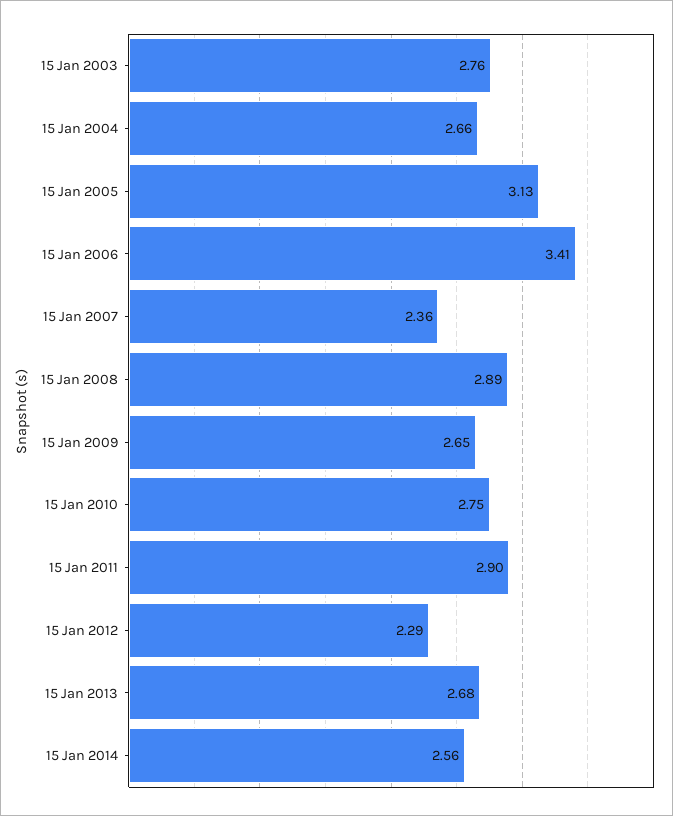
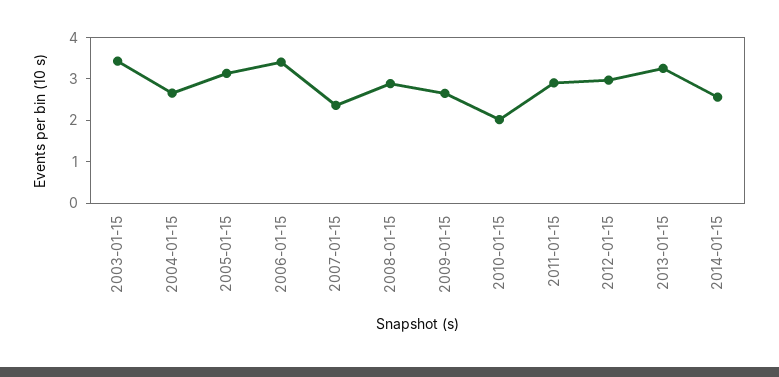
  {
-   "15 Jan 2003": 2.76,
+   "15 Jan 2003": 3.4,
    "15 Jan 2004": 2.66,
    "15 Jan 2005": 3.13,
    "15 Jan 2006": 3.41,
    "15 Jan 2007": 2.36,
    "15 Jan 2008": 2.89,
    "15 Jan 2009": 2.65,
-   "15 Jan 2010": 2.75,
+   "15 Jan 2010": 2,
    "15 Jan 2011": 2.9,
-   "15 Jan 2012": 2.29,
+   "15 Jan 2012": 3,
-   "15 Jan 2013": 2.68,
+   "15 Jan 2013": 3.2,
    "15 Jan 2014": 2.56
  }

